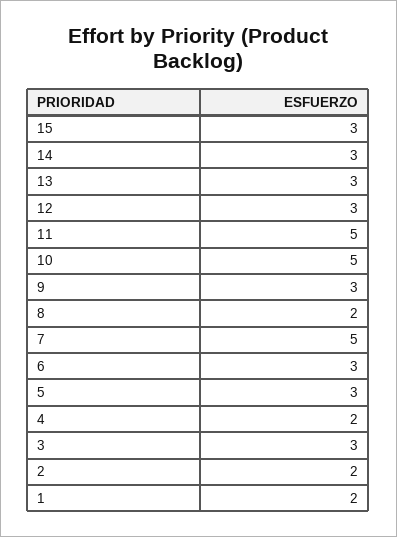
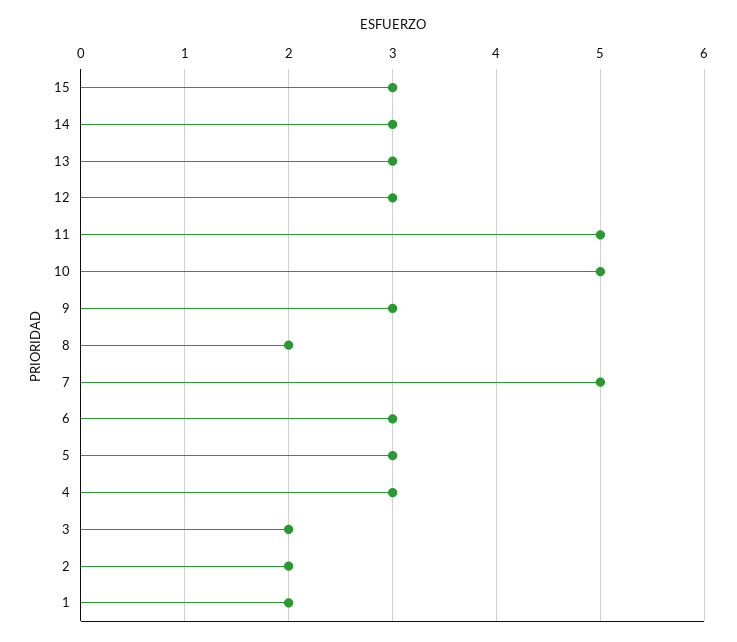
  {
    "15": 3,
    "14": 3,
    "13": 3,
    "12": 3,
    "11": 5,
    "10": 5,
    "9": 3,
    "8": 2,
    "7": 5,
    "6": 3,
    "5": 3,
-   "4": 2,
+   "4": 3,
-   "3": 3,
+   "3": 2,
    "2": 2,
    "1": 2
  }

